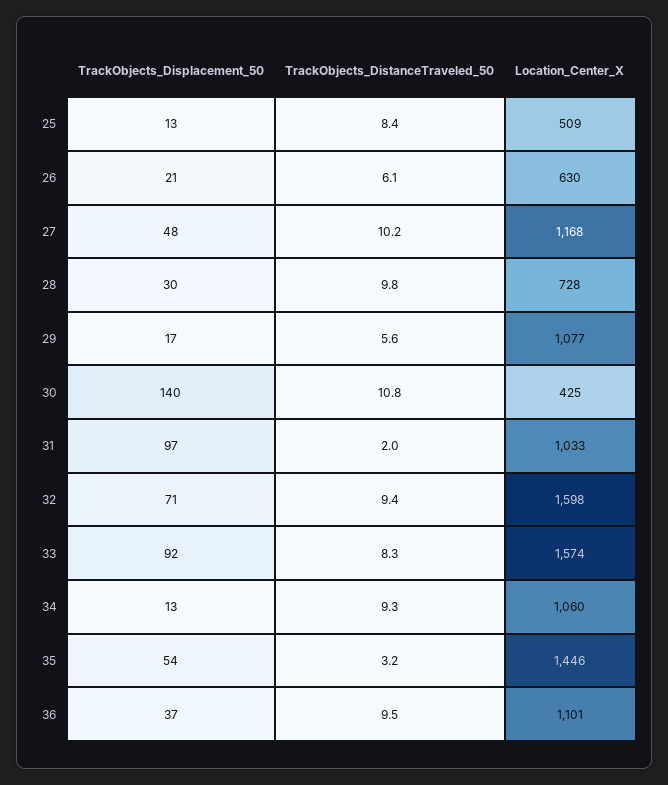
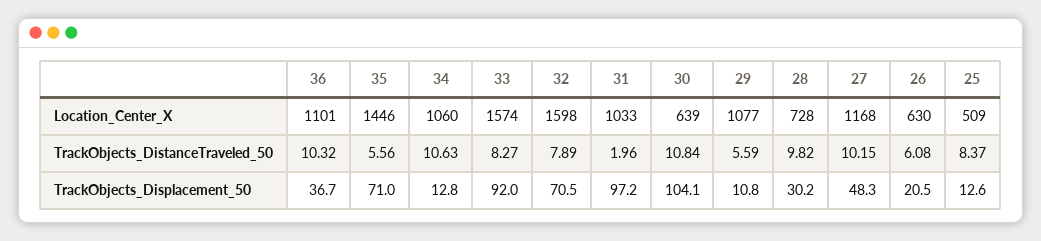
  {
    "TrackObjects_Displacement_50": {
      "25": 12.6,
      "26": 20.5,
      "27": 48.3,
      "28": 30.2,
-     "29": 17,
+     "29": 10.8,
-     "30": 140,
+     "30": 104.1,
      "31": 97.2,
      "32": 70.5,
      "33": 92,
      "34": 12.8,
-     "35": 54,
+     "35": 71,
      "36": 36.7
    },
    "TrackObjects_DistanceTraveled_50": {
      "25": 8.37,
      "26": 6.08,
      "27": 10.15,
      "28": 9.82,
      "29": 5.59,
      "30": 10.84,
      "31": 1.96,
-     "32": 9.4,
+     "32": 7.89,
      "33": 8.27,
-     "34": 9.3,
+     "34": 10.63,
-     "35": 3.2,
+     "35": 5.56,
-     "36": 9.5
+     "36": 10.32
    },
    "Location_Center_X": {
      "25": 509,
      "26": 630,
      "27": 1168,
      "28": 728,
      "29": 1077,
-     "30": 425,
+     "30": 639,
      "31": 1033,
      "32": 1598,
      "33": 1574,
      "34": 1060,
      "35": 1446,
      "36": 1101
    }
  }

